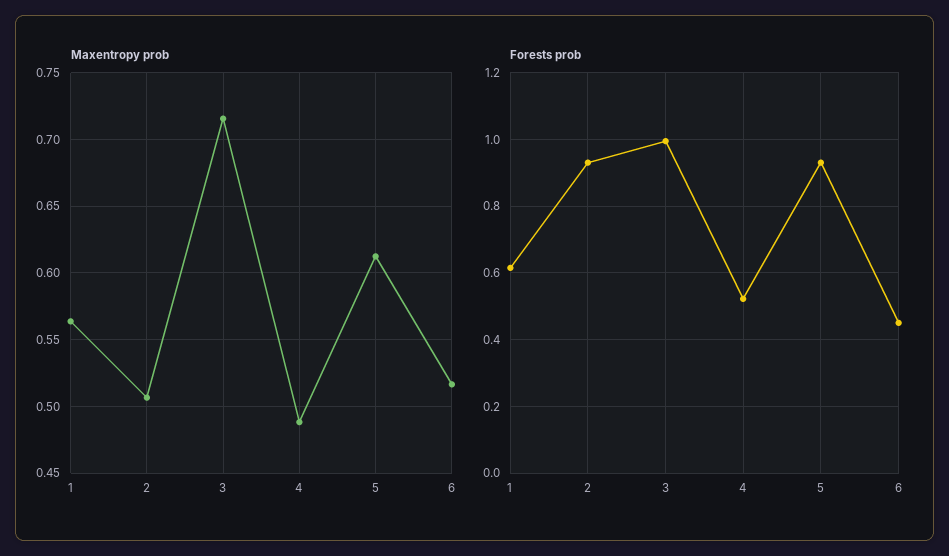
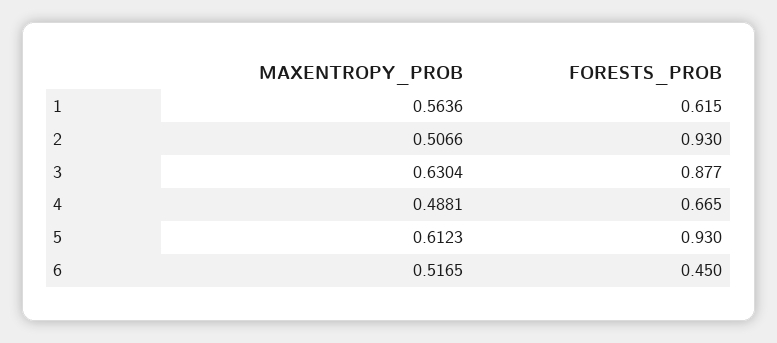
  {
    "Maxentropy prob": {
      "1": 0.5636,
      "2": 0.5066,
-     "3": 0.715,
+     "3": 0.6304,
      "4": 0.4881,
      "5": 0.6123,
      "6": 0.5165
    },
    "Forests prob": {
      "1": 0.615,
      "2": 0.93,
-     "3": 1,
+     "3": 0.877,
-     "4": 0.52,
+     "4": 0.665,
      "5": 0.93,
      "6": 0.45
    }
  }

